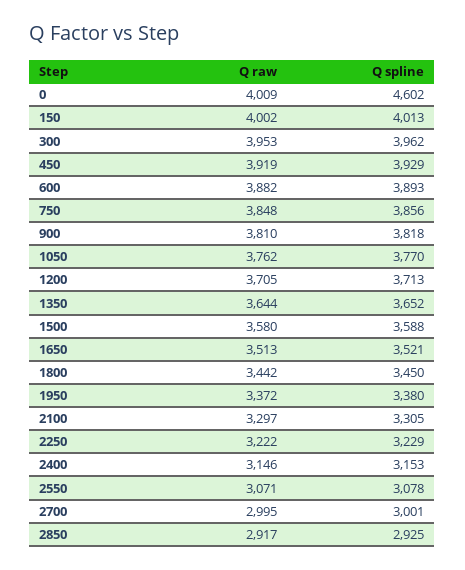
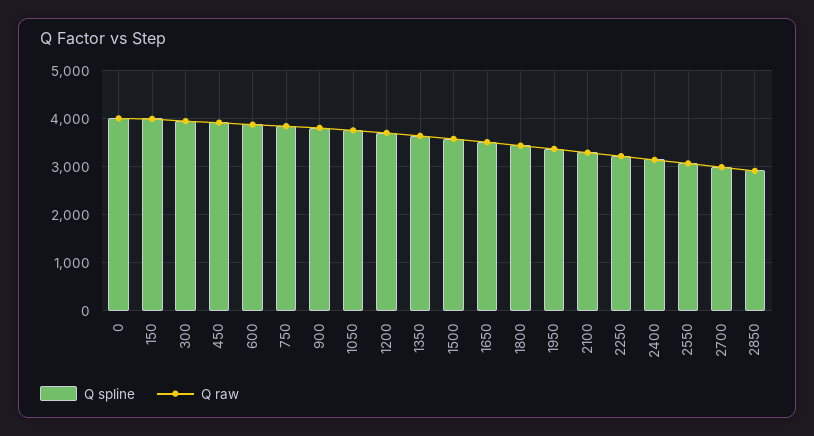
  {
    "Q raw": {
      "0": 4009,
      "150": 4002,
      "300": 3953,
      "450": 3919,
      "600": 3882,
      "750": 3848,
      "900": 3810,
      "1050": 3762,
      "1200": 3705,
      "1350": 3644,
      "1500": 3580,
      "1650": 3513,
      "1800": 3442,
      "1950": 3372,
      "2100": 3297,
      "2250": 3222,
      "2400": 3146,
      "2550": 3071,
      "2700": 2995,
      "2850": 2917
    },
    "Q spline": {
-     "0": 4602,
+     "0": 4000,
      "150": 4013,
      "300": 3962,
      "450": 3929,
      "600": 3893,
      "750": 3856,
      "900": 3818,
      "1050": 3770,
      "1200": 3713,
      "1350": 3652,
      "1500": 3588,
      "1650": 3521,
      "1800": 3450,
      "1950": 3380,
      "2100": 3305,
      "2250": 3229,
      "2400": 3153,
      "2550": 3078,
      "2700": 3001,
      "2850": 2925
    }
  }

